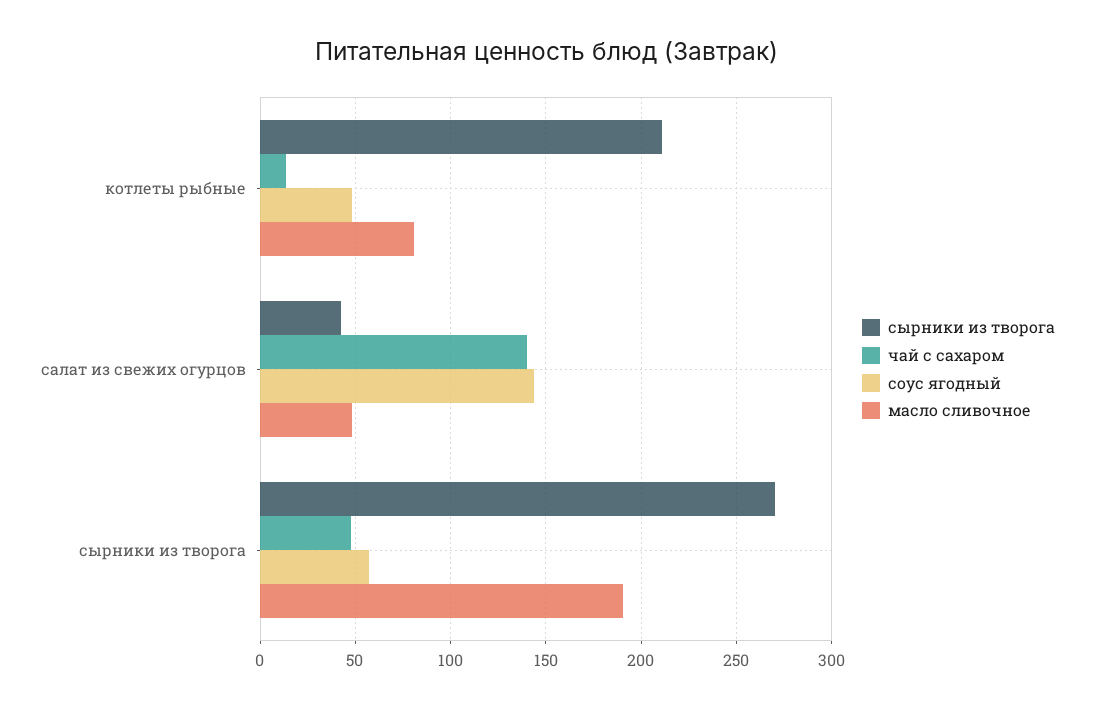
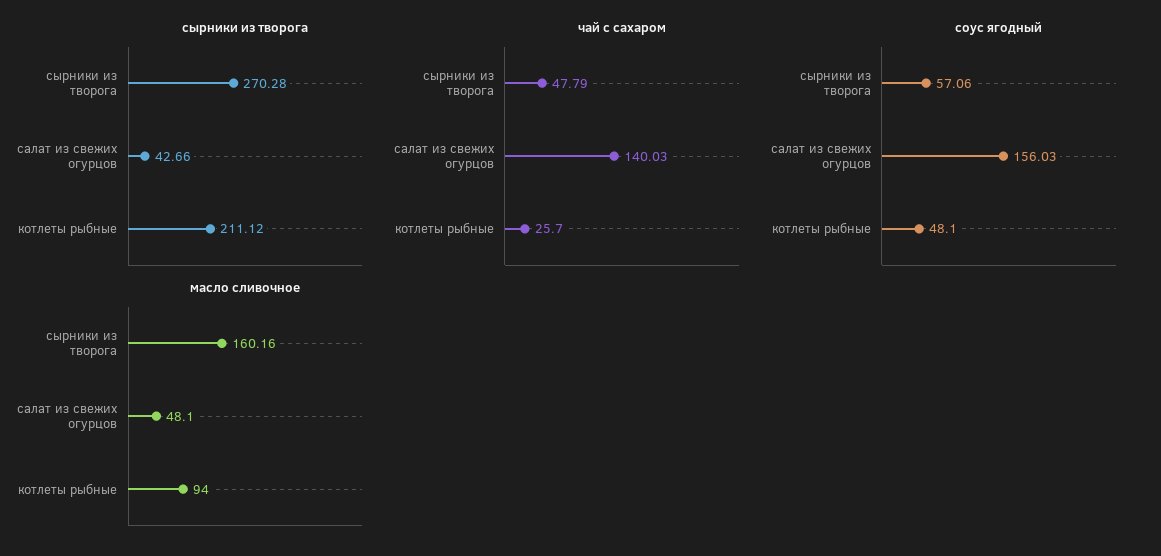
  {
    "сырники из творога": {
      "котлеты рыбные": 211.12,
      "салат из свежих огурцов": 42.66,
      "сырники из творога": 270.28
    },
    "чай с сахаром": {
-     "котлеты рыбные": 15,
+     "котлеты рыбные": 25.7,
      "салат из свежих огурцов": 140.03,
      "сырники из творога": 47.79
    },
    "соус ягодный": {
      "котлеты рыбные": 48.1,
-     "салат из свежих огурцов": 145,
+     "салат из свежих огурцов": 156.03,
      "сырники из творога": 57.06
    },
    "масло сливочное": {
-     "котлеты рыбные": 80,
+     "котлеты рыбные": 94,
      "салат из свежих огурцов": 48.1,
-     "сырники из творога": 190
+     "сырники из творога": 160.16
    }
  }

